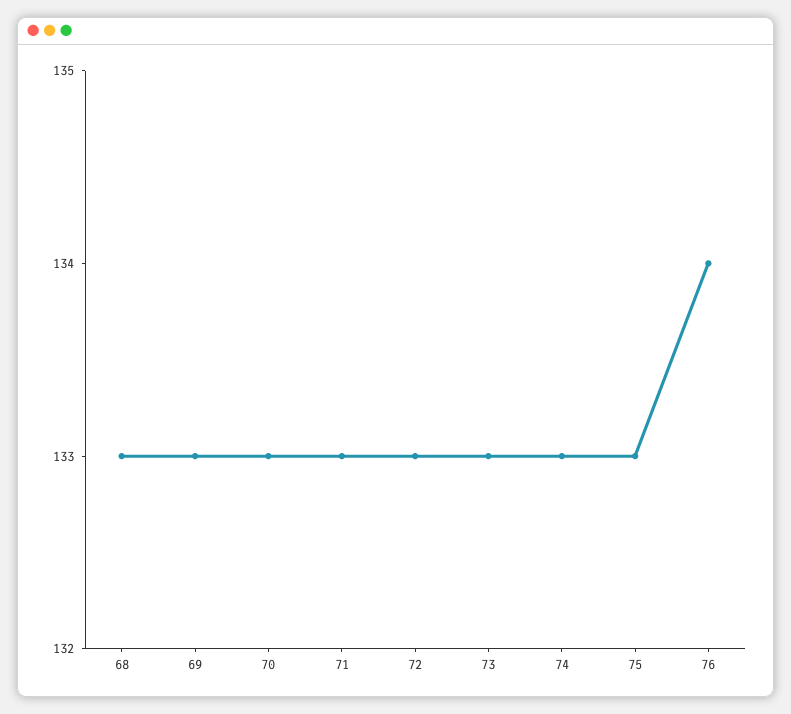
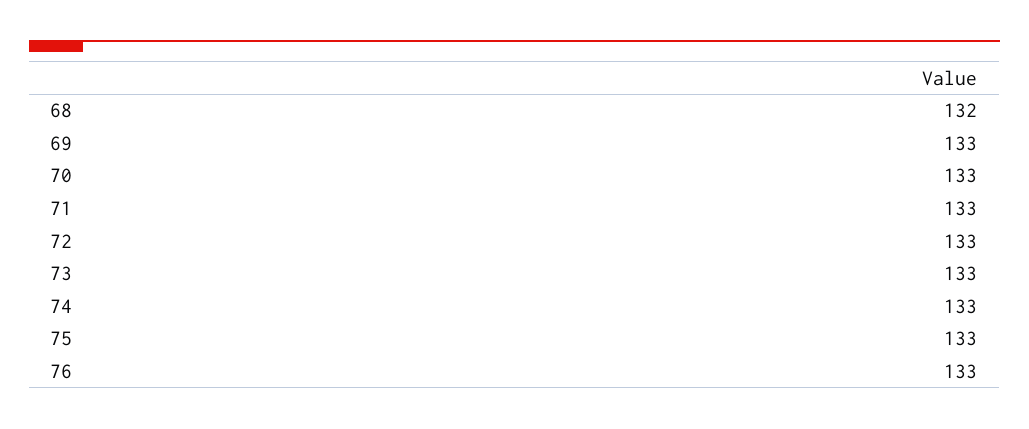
  {
-   "68": 133,
+   "68": 132,
    "69": 133,
    "70": 133,
    "71": 133,
    "72": 133,
    "73": 133,
    "74": 133,
    "75": 133,
-   "76": 134
+   "76": 133
  }

